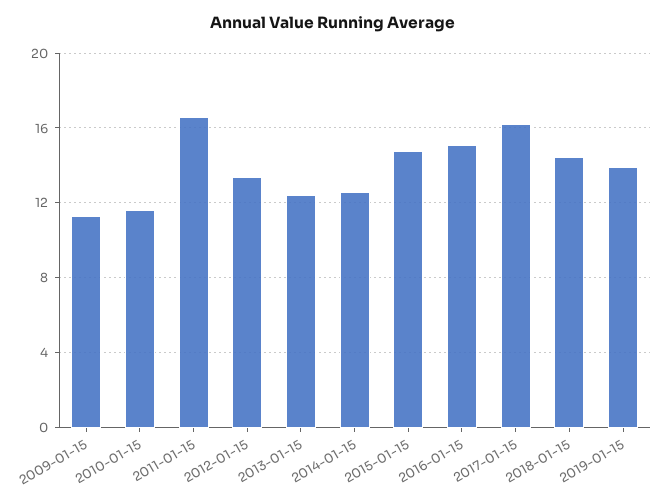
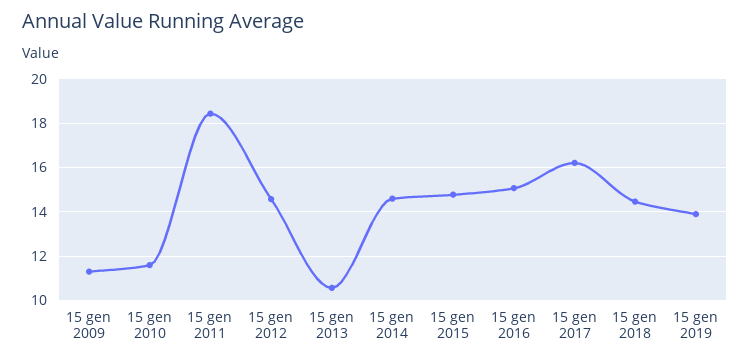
  {
    "2009-01-15": 11.5,
    "2010-01-15": 11.5,
-   "2011-01-15": 16.5,
+   "2011-01-15": 18.5,
-   "2012-01-15": 13.5,
+   "2012-01-15": 14.5,
-   "2013-01-15": 12.5,
+   "2013-01-15": 10.5,
-   "2014-01-15": 12.5,
+   "2014-01-15": 14.5,
    "2015-01-15": 15,
    "2016-01-15": 15,
    "2017-01-15": 16,
    "2018-01-15": 14.5,
    "2019-01-15": 14
  }

